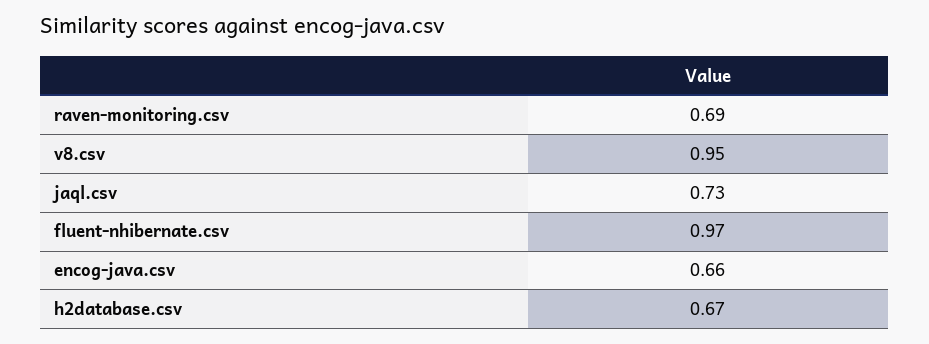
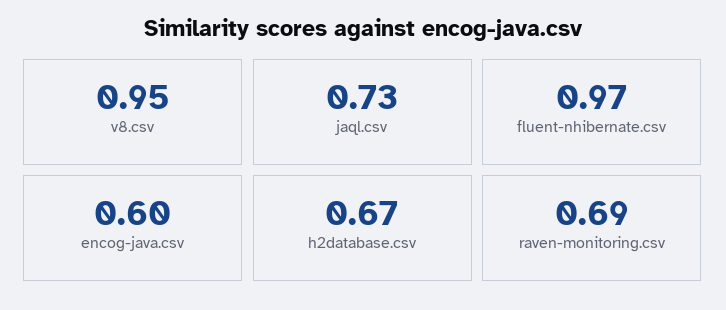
  {
    "raven-monitoring.csv": 0.69,
    "v8.csv": 0.95,
    "jaql.csv": 0.73,
    "fluent-nhibernate.csv": 0.97,
-   "encog-java.csv": 0.66,
+   "encog-java.csv": 0.6,
    "h2database.csv": 0.67
  }

